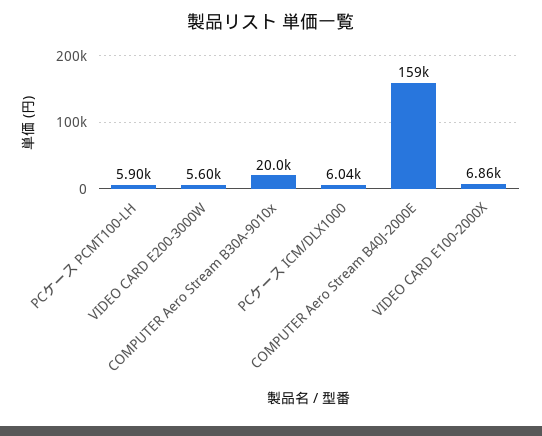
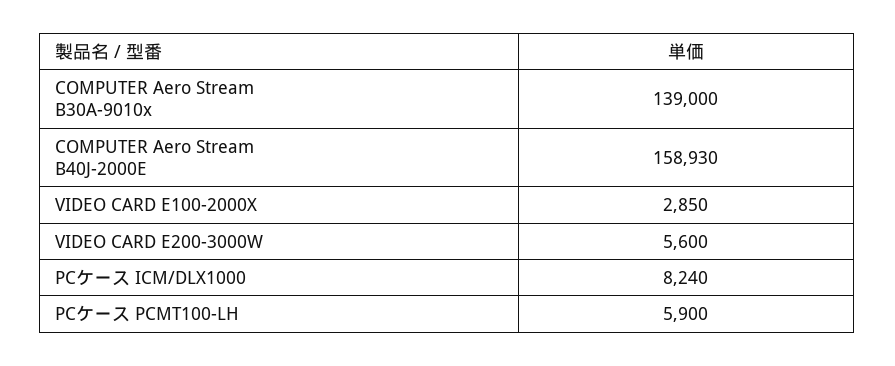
  {
    "PCケース PCMT100-LH": 5900,
    "VIDEO CARD E200-3000W": 5600,
-   "COMPUTER Aero Stream B30A-9010x": 20000,
+   "COMPUTER Aero Stream B30A-9010x": 139000,
-   "PCケース ICM/DLX1000": 6040,
+   "PCケース ICM/DLX1000": 8240,
    "COMPUTER Aero Stream B40J-2000E": 158930,
-   "VIDEO CARD E100-2000X": 6860
+   "VIDEO CARD E100-2000X": 2850
  }

